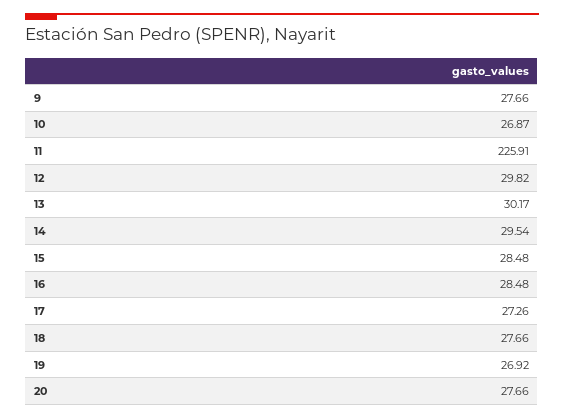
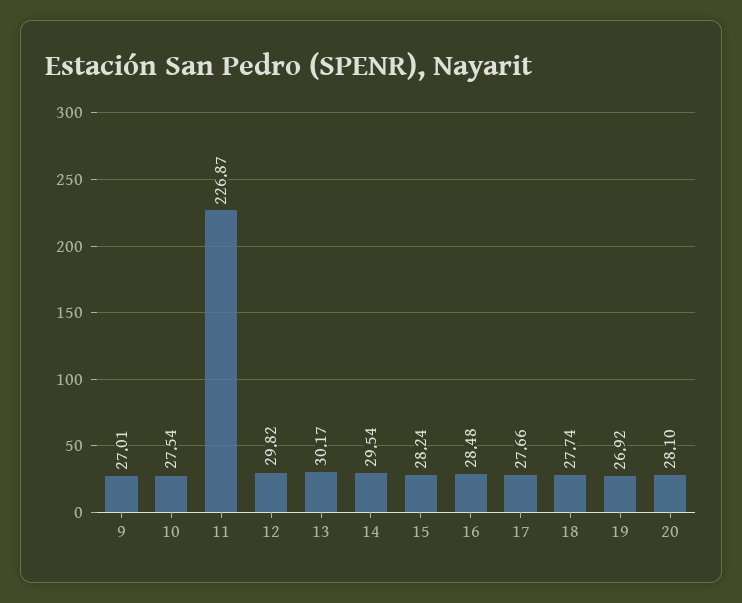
  {
-   "9": 27.66,
+   "9": 27.01,
-   "10": 26.87,
+   "10": 27.54,
-   "11": 225.91,
+   "11": 226.87,
    "12": 29.82,
    "13": 30.17,
    "14": 29.54,
-   "15": 28.48,
+   "15": 28.24,
    "16": 28.48,
-   "17": 27.26,
+   "17": 27.66,
-   "18": 27.66,
+   "18": 27.74,
    "19": 26.92,
-   "20": 27.66
+   "20": 28.1
  }

